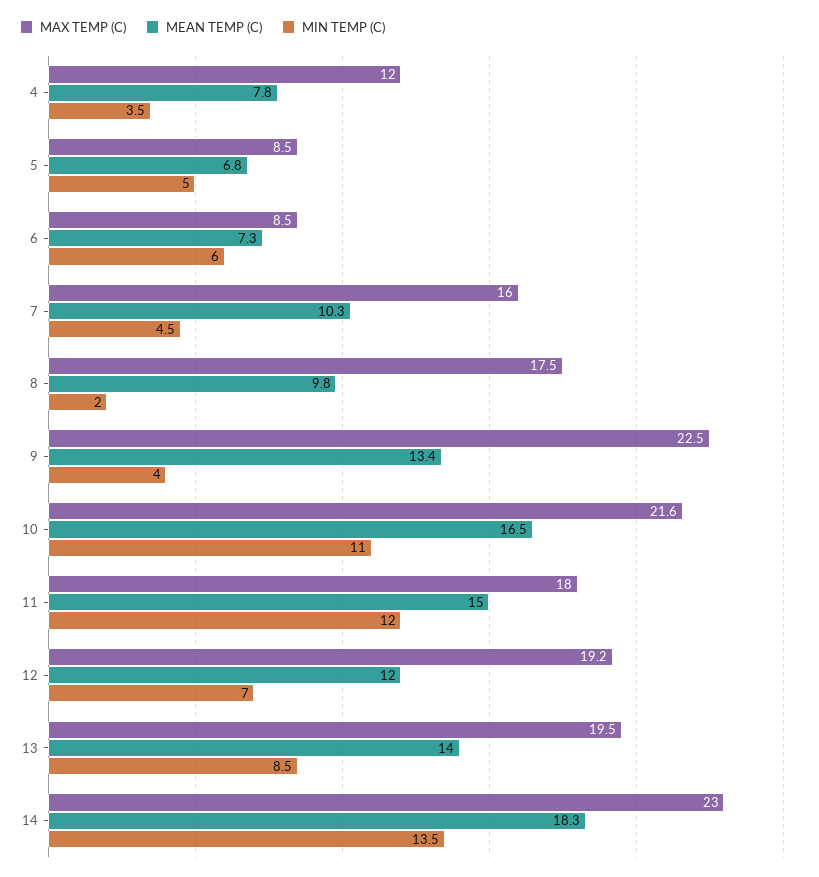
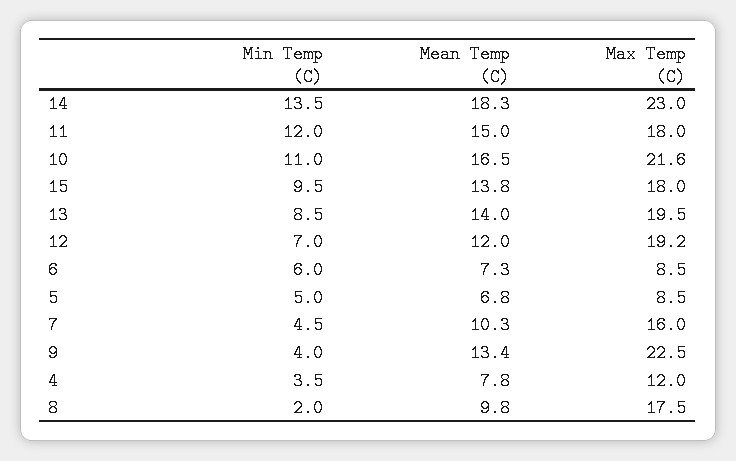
  {
    "MAX TEMP (C)": {
      "4": 12,
      "5": 8.5,
      "6": 8.5,
      "7": 16,
      "8": 17.5,
      "9": 22.5,
      "10": 21.6,
      "11": 18,
      "12": 19.2,
      "13": 19.5,
-     "14": 23
+     "14": 23,
+     "15": 18
    },
    "MEAN TEMP (C)": {
      "4": 7.8,
      "5": 6.8,
      "6": 7.3,
      "7": 10.3,
      "8": 9.8,
      "9": 13.4,
      "10": 16.5,
      "11": 15,
      "12": 12,
      "13": 14,
-     "14": 18.3
+     "14": 18.3,
+     "15": 13.8
    },
    "MIN TEMP (C)": {
      "4": 3.5,
      "5": 5,
      "6": 6,
      "7": 4.5,
      "8": 2,
      "9": 4,
      "10": 11,
      "11": 12,
      "12": 7,
      "13": 8.5,
-     "14": 13.5
+     "14": 13.5,
+     "15": 9.5
    }
  }

